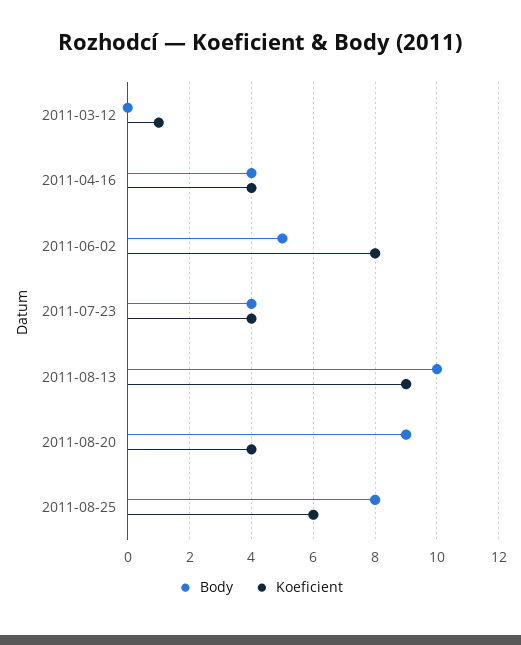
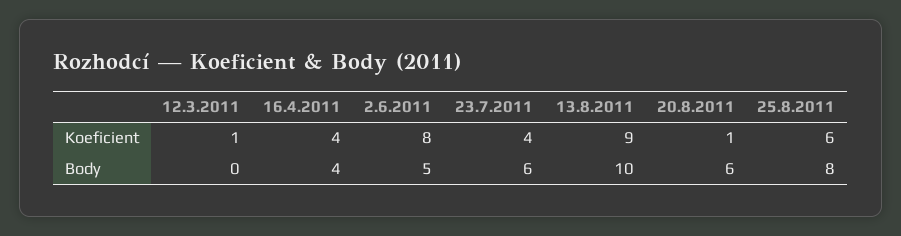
  {
    "Body": {
      "2011-03-12": 0,
      "2011-04-16": 4,
      "2011-06-02": 5,
-     "2011-07-23": 4,
+     "2011-07-23": 6,
      "2011-08-13": 10,
-     "2011-08-20": 9,
+     "2011-08-20": 6,
      "2011-08-25": 8
    },
    "Koeficient": {
      "2011-03-12": 1,
      "2011-04-16": 4,
      "2011-06-02": 8,
      "2011-07-23": 4,
      "2011-08-13": 9,
-     "2011-08-20": 4,
+     "2011-08-20": 1,
      "2011-08-25": 6
    }
  }

